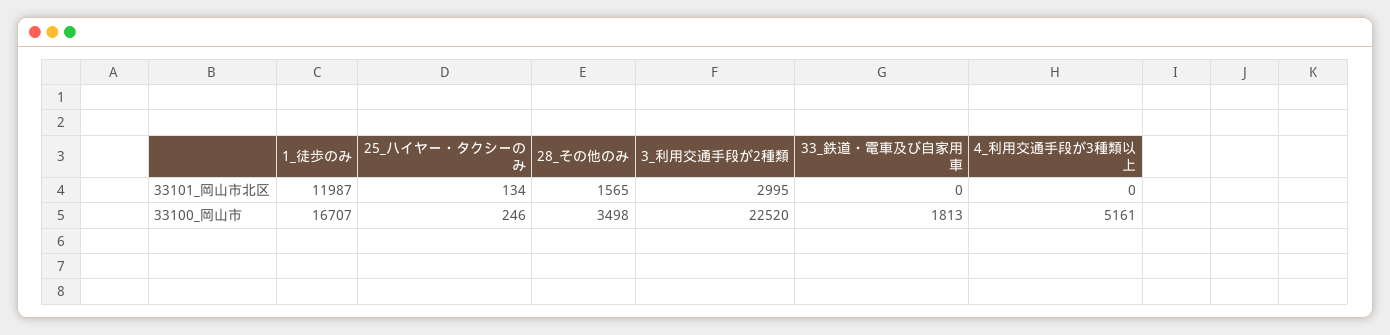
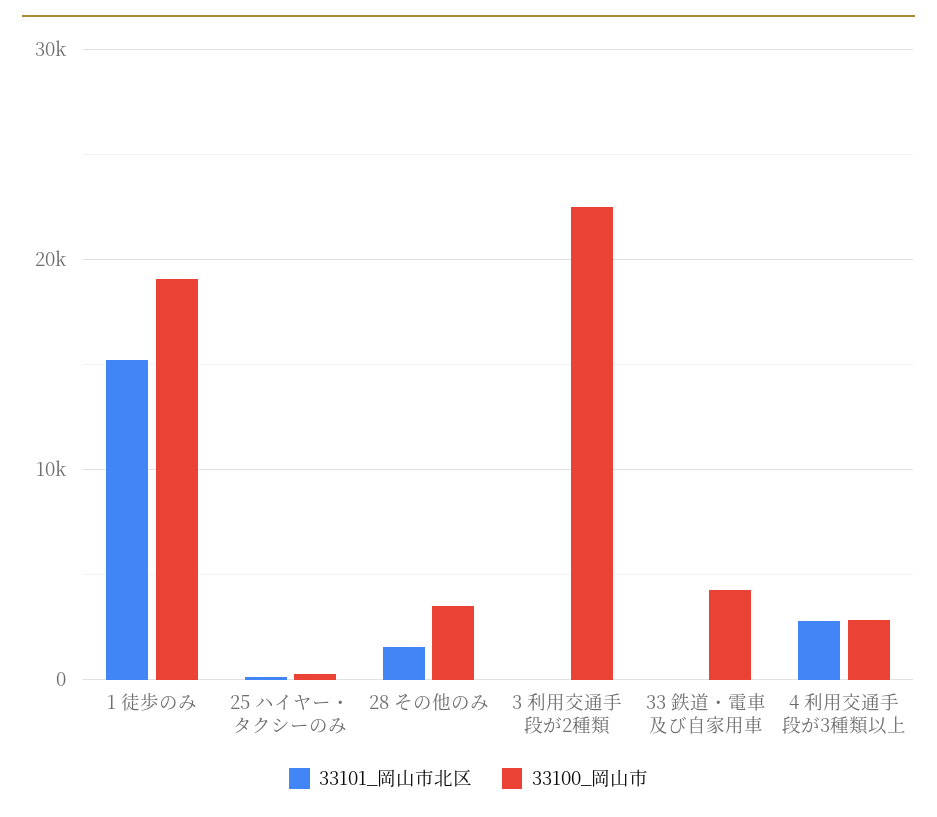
  {
    "33101_岡山市北区": {
-     "1_徒歩のみ": 11987,
+     "1_徒歩のみ": 15000,
      "25_ハイヤー・タクシーのみ": 134,
      "28_その他のみ": 1565,
-     "3_利用交通手段が2種類": 2995,
+     "3_利用交通手段が2種類": 0,
      "33_鉄道・電車及び自家用車": 0,
-     "4_利用交通手段が3種類以上": 0
+     "4_利用交通手段が3種類以上": 3000
    },
    "33100_岡山市": {
-     "1_徒歩のみ": 16707,
+     "1_徒歩のみ": 19000,
      "25_ハイヤー・タクシーのみ": 246,
      "28_その他のみ": 3498,
      "3_利用交通手段が2種類": 22520,
-     "33_鉄道・電車及び自家用車": 1813,
+     "33_鉄道・電車及び自家用車": 4000,
-     "4_利用交通手段が3種類以上": 5161
+     "4_利用交通手段が3種類以上": 3000
    }
  }

